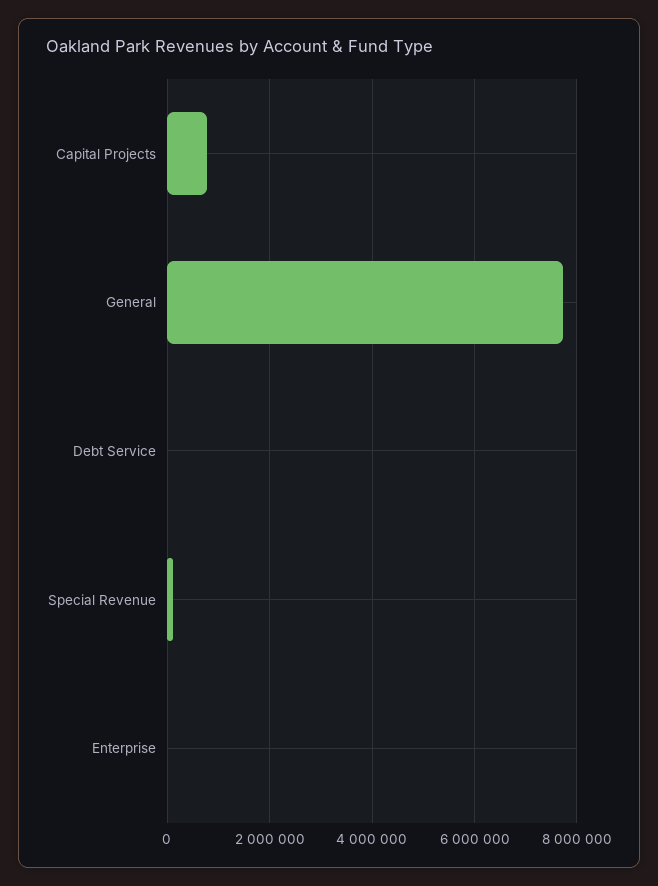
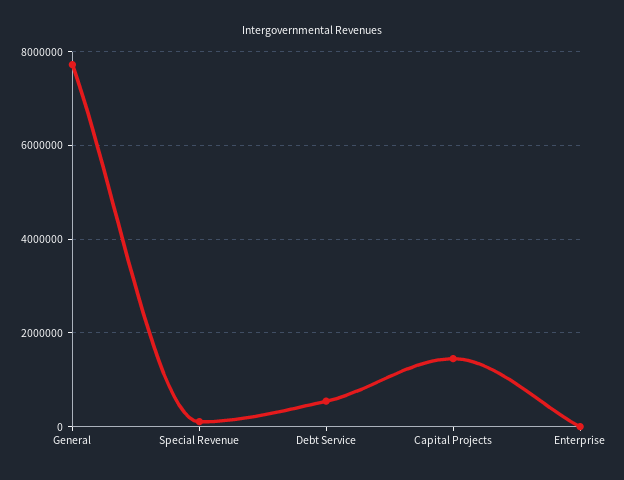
  {
-   "Capital Projects": 800000,
+   "Capital Projects": 1400000,
    "General": 7800000,
-   "Debt Service": 0,
+   "Debt Service": 600000,
    "Special Revenue": 200000,
    "Enterprise": 0
  }

